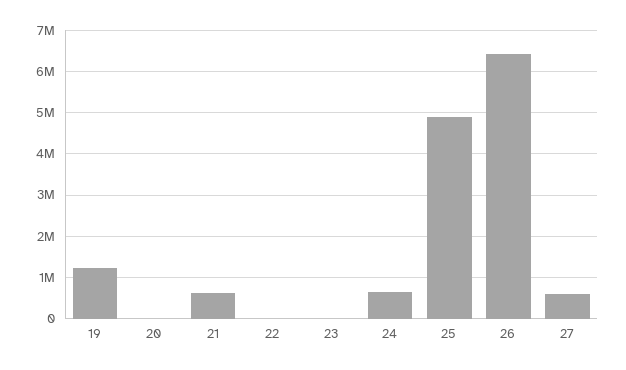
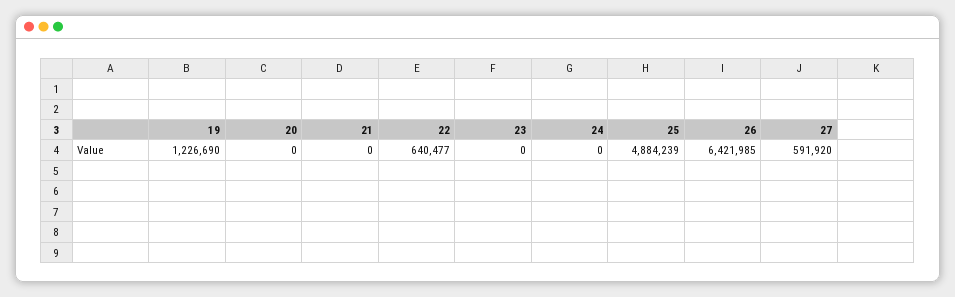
  {
    "19": 1226690,
    "20": 0,
-   "21": 600000,
+   "21": 0,
-   "22": 0,
+   "22": 640477,
    "23": 0,
-   "24": 600000,
+   "24": 0,
    "25": 4884239,
    "26": 6421985,
    "27": 591920
  }

